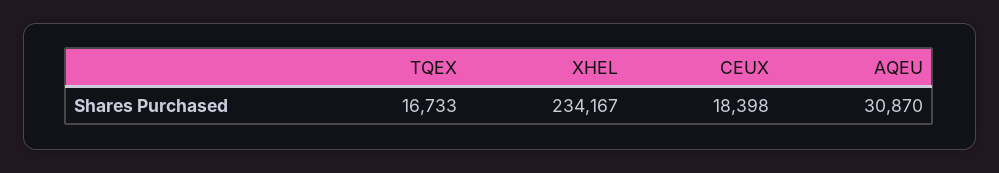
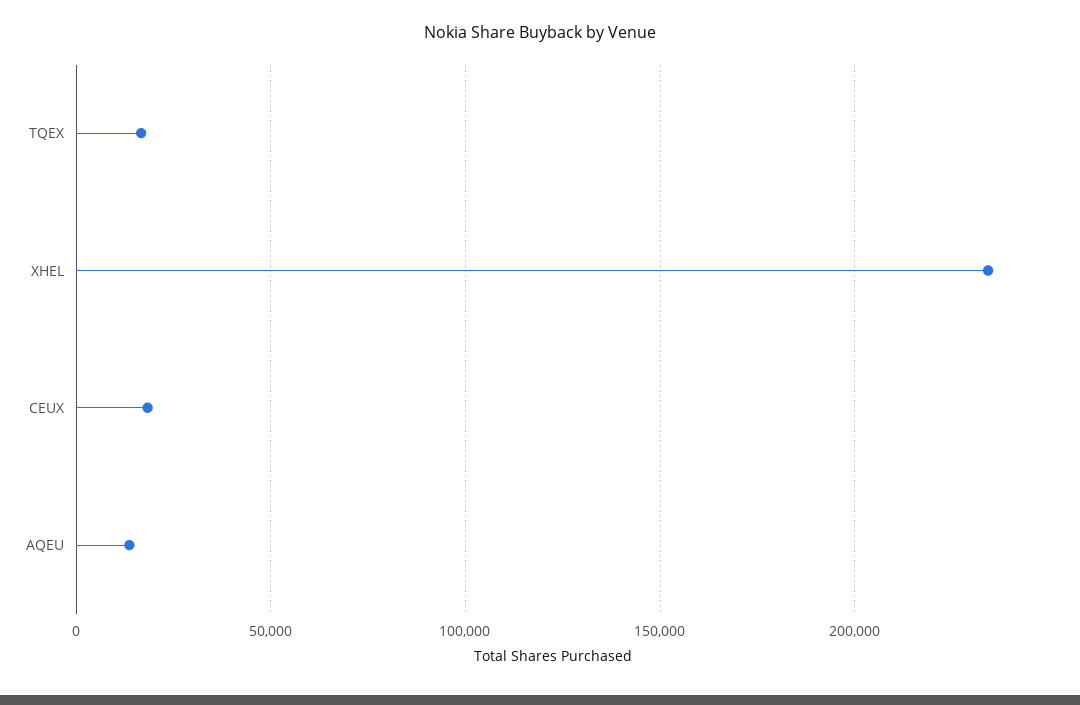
  {
    "TQEX": 16733,
    "XHEL": 234167,
    "CEUX": 18398,
-   "AQEU": 30870
+   "AQEU": 15000
  }

